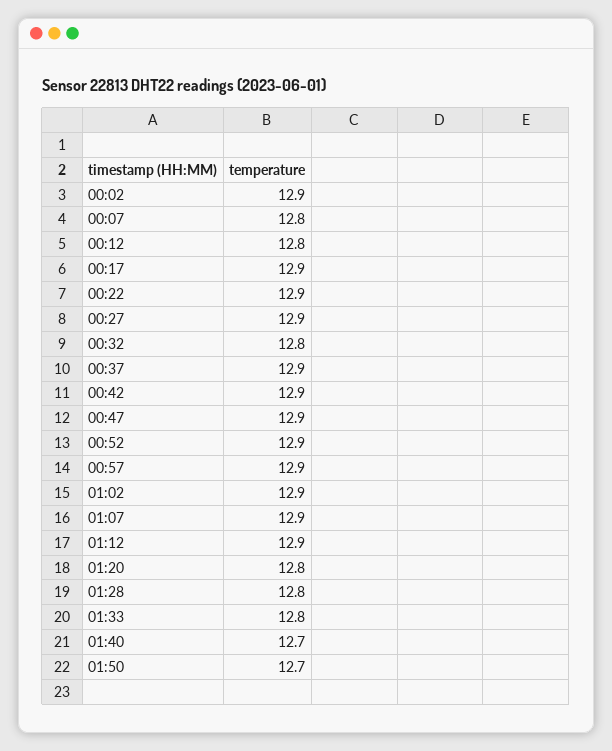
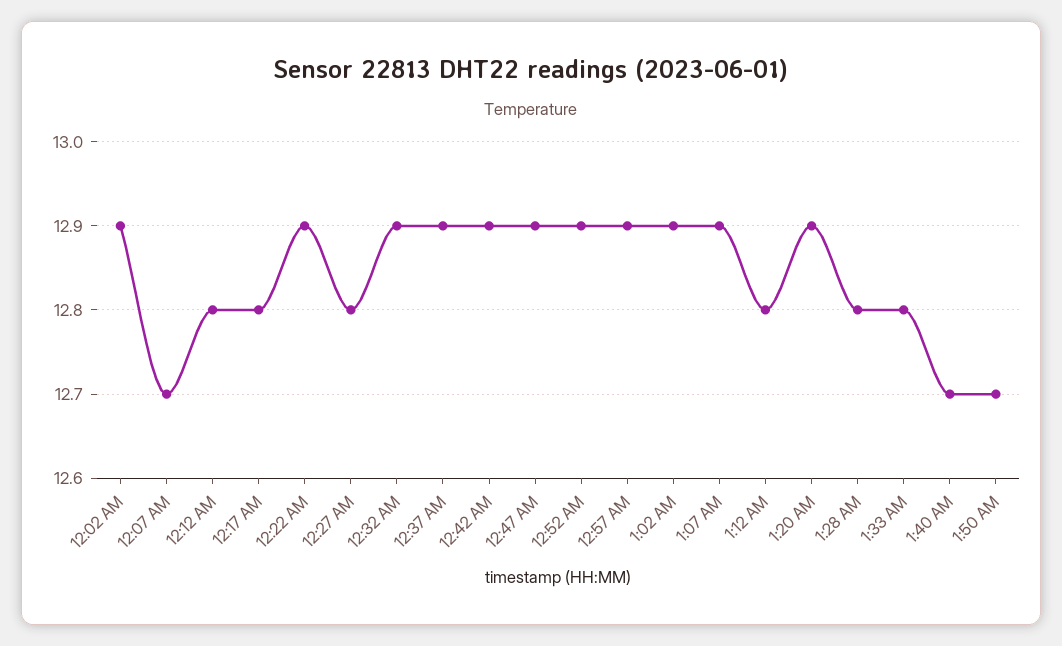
  {
    "00:02": 12.9,
-   "00:07": 12.8,
+   "00:07": 12.7,
    "00:12": 12.8,
-   "00:17": 12.9,
+   "00:17": 12.8,
    "00:22": 12.9,
-   "00:27": 12.9,
+   "00:27": 12.8,
-   "00:32": 12.8,
+   "00:32": 12.9,
    "00:37": 12.9,
    "00:42": 12.9,
    "00:47": 12.9,
    "00:52": 12.9,
    "00:57": 12.9,
    "01:02": 12.9,
    "01:07": 12.9,
-   "01:12": 12.9,
+   "01:12": 12.8,
-   "01:20": 12.8,
+   "01:20": 12.9,
    "01:28": 12.8,
    "01:33": 12.8,
    "01:40": 12.7,
    "01:50": 12.7
  }

